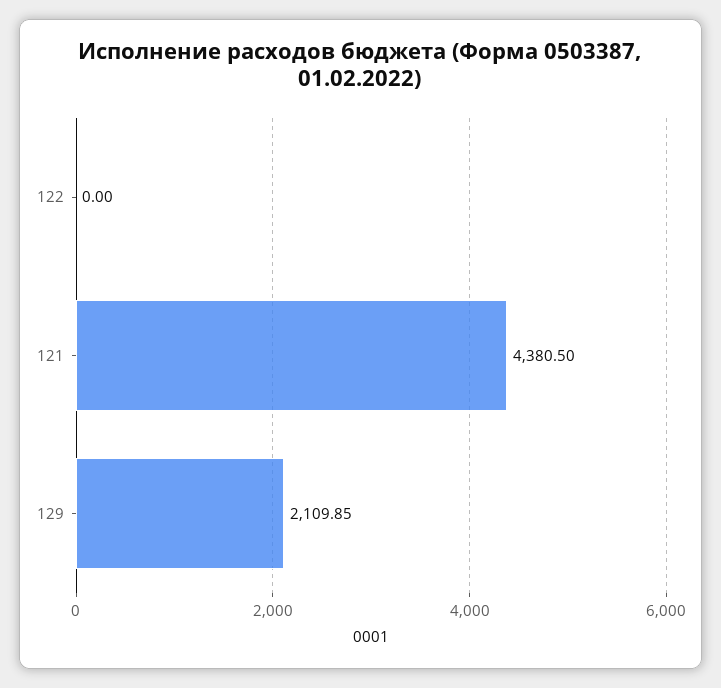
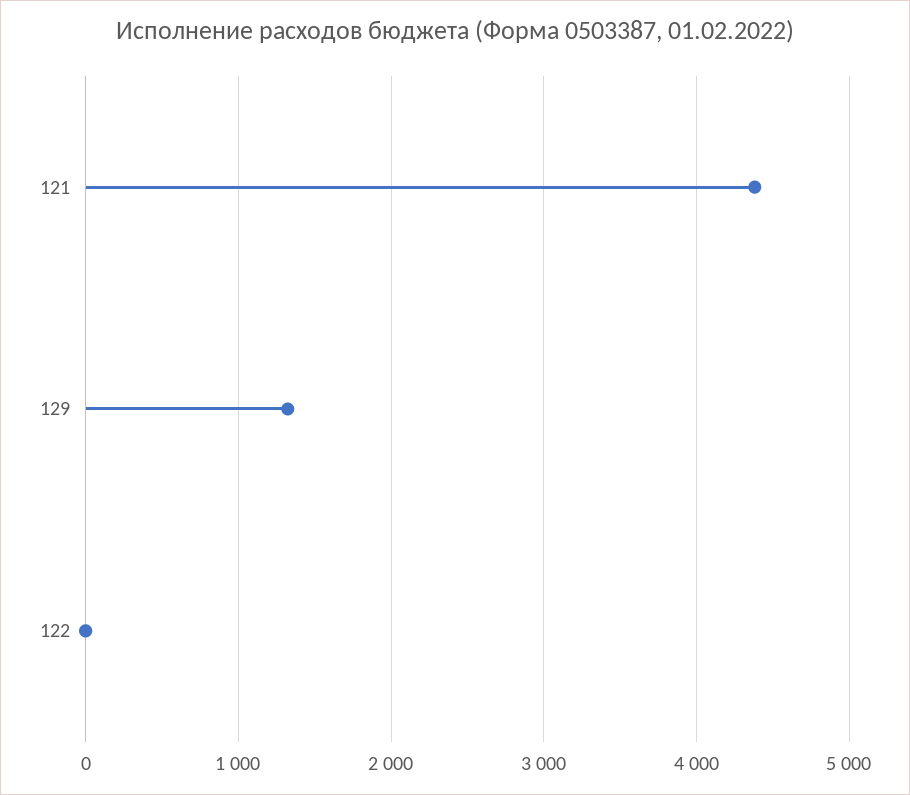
  {
    "122": 0,
    "121": 4380.5,
-   "129": 2109.85
+   "129": 1300
  }

